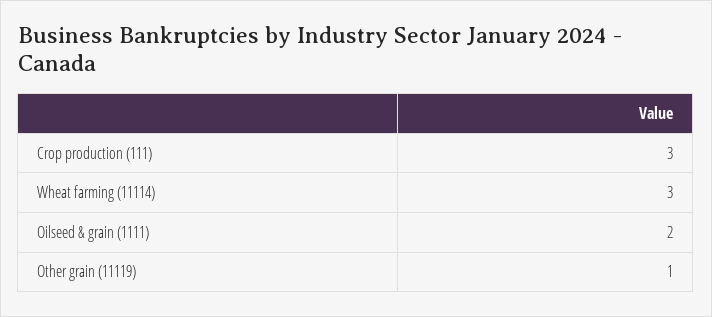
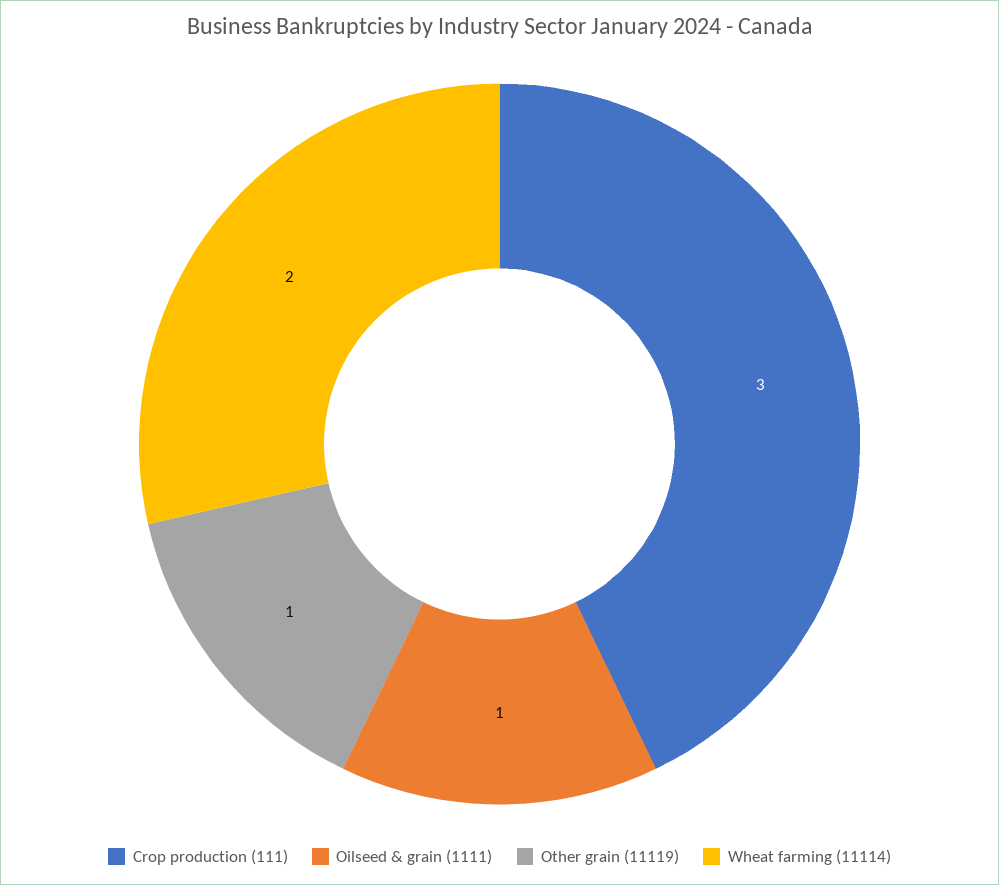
  {
    "Crop production (111)": 3,
-   "Wheat farming (11114)": 3,
+   "Wheat farming (11114)": 2,
-   "Oilseed & grain (1111)": 2,
+   "Oilseed & grain (1111)": 1,
    "Other grain (11119)": 1
  }

